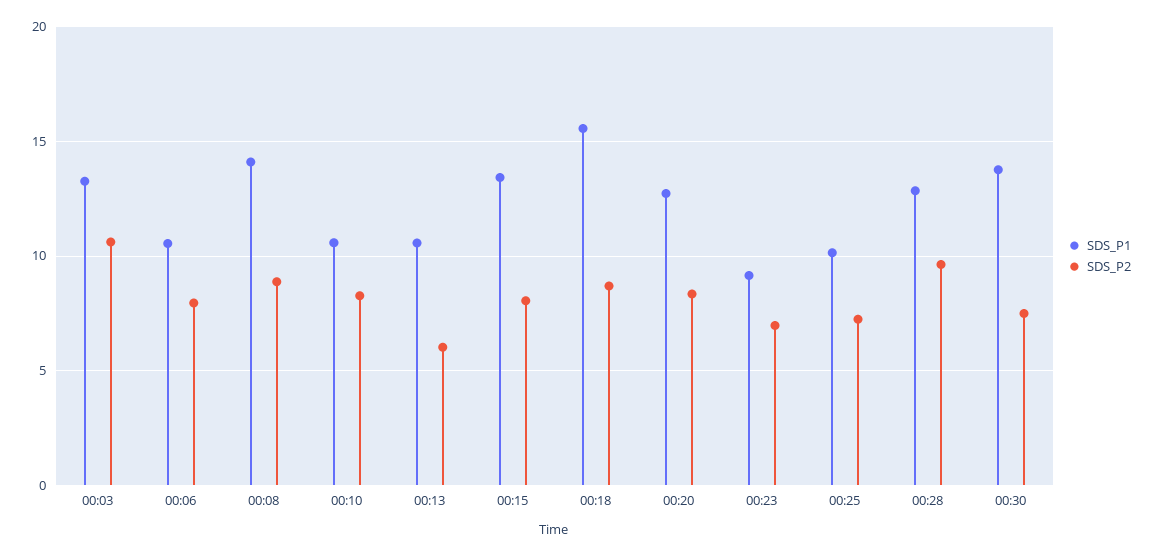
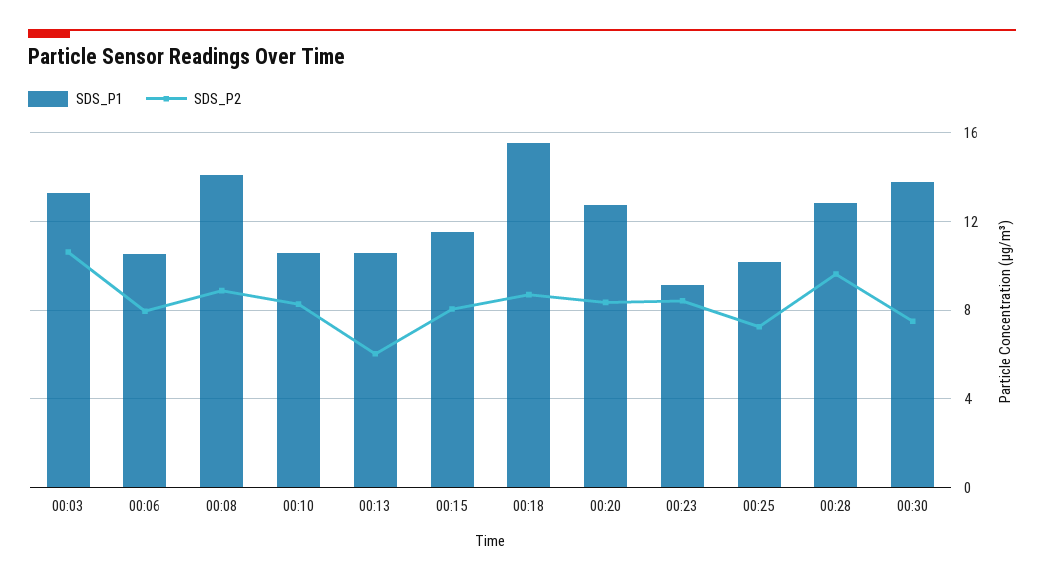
  {
    "SDS_P1": {
      "00:03": 13.5,
      "00:06": 10.5,
      "00:08": 14,
      "00:10": 10.5,
      "00:13": 10.5,
-     "00:15": 13.5,
+     "00:15": 11.5,
      "00:18": 15.5,
      "00:20": 12.5,
      "00:23": 9,
      "00:25": 10,
      "00:28": 13,
      "00:30": 14
    },
    "SDS_P2": {
      "00:03": 10.5,
      "00:06": 8,
      "00:08": 9,
      "00:10": 8.5,
      "00:13": 6,
      "00:15": 8,
      "00:18": 8.5,
      "00:20": 8.5,
-     "00:23": 7,
+     "00:23": 8.5,
      "00:25": 7.5,
      "00:28": 9.5,
      "00:30": 7.5
    }
  }

